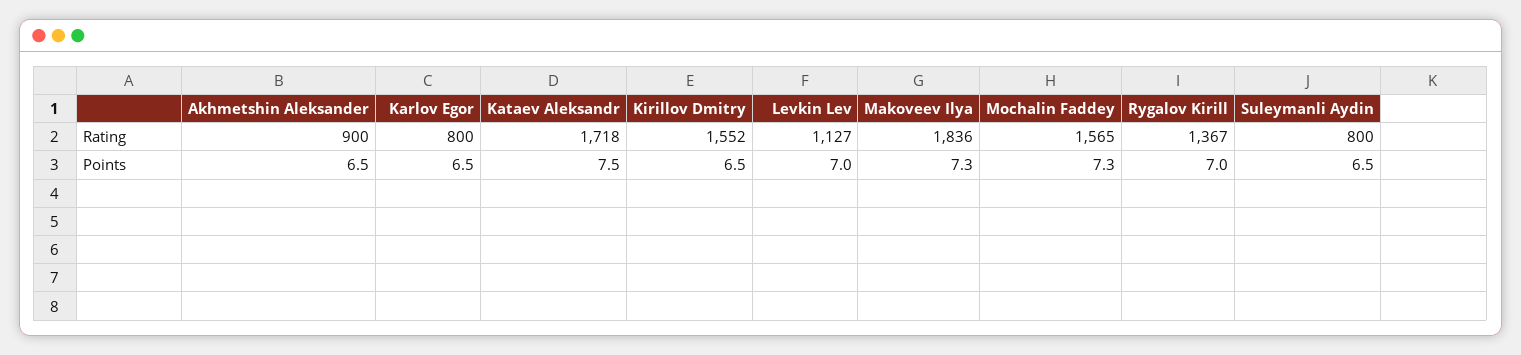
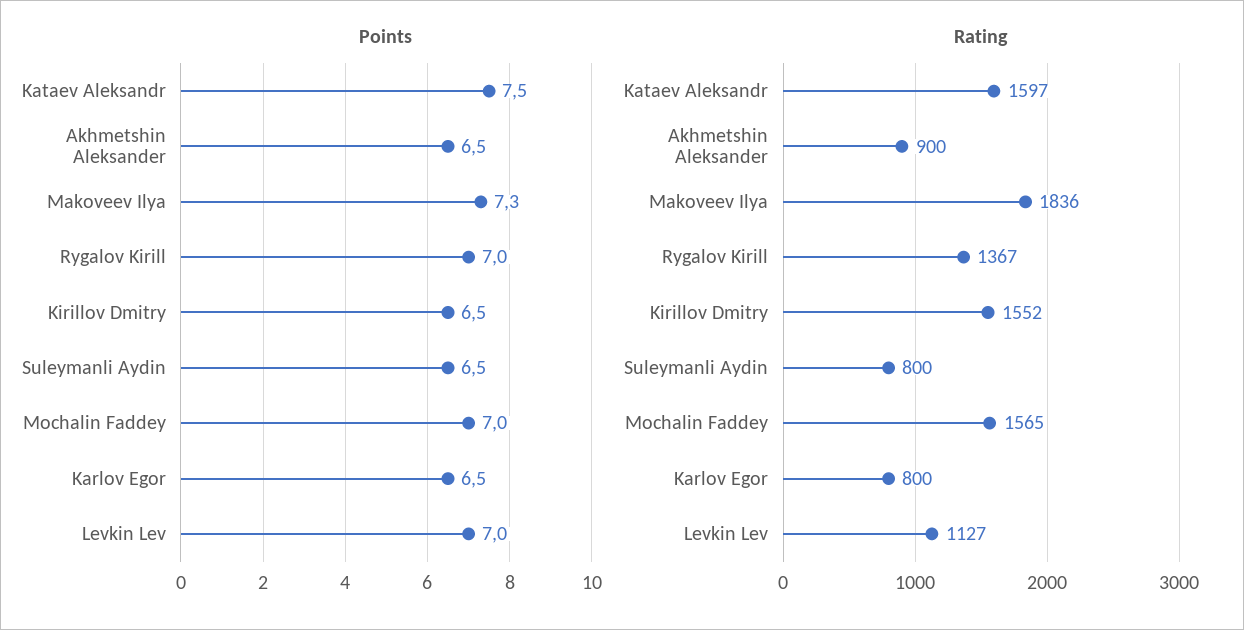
  {
    "Rating": {
      "Akhmetshin Aleksander": 900,
      "Karlov Egor": 800,
-     "Kataev Aleksandr": 1718,
+     "Kataev Aleksandr": 1597,
      "Kirillov Dmitry": 1552,
      "Levkin Lev": 1127,
      "Makoveev Ilya": 1836,
      "Mochalin Faddey": 1565,
      "Rygalov Kirill": 1367,
      "Suleymanli Aydin": 800
    },
    "Points": {
      "Akhmetshin Aleksander": 6.5,
      "Karlov Egor": 6.5,
      "Kataev Aleksandr": 7.5,
      "Kirillov Dmitry": 6.5,
      "Levkin Lev": 7,
      "Makoveev Ilya": 7.3,
-     "Mochalin Faddey": 7.3,
+     "Mochalin Faddey": 7,
      "Rygalov Kirill": 7,
      "Suleymanli Aydin": 6.5
    }
  }

